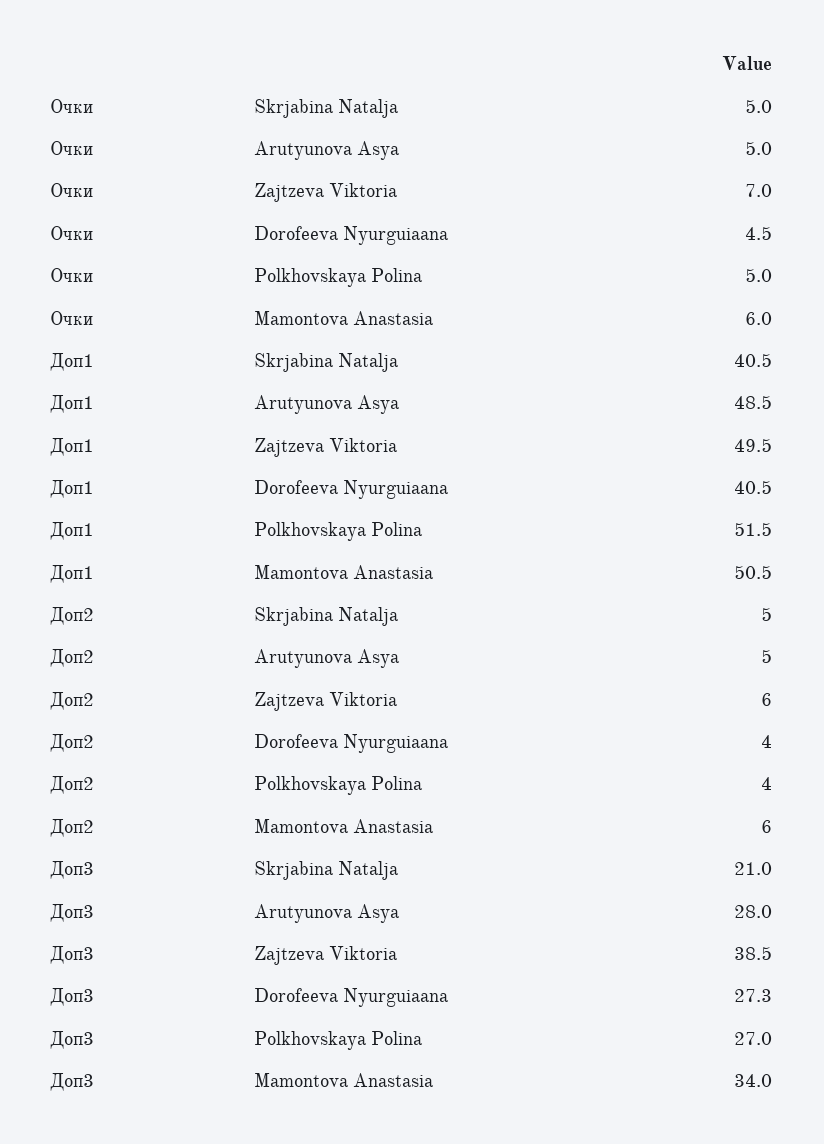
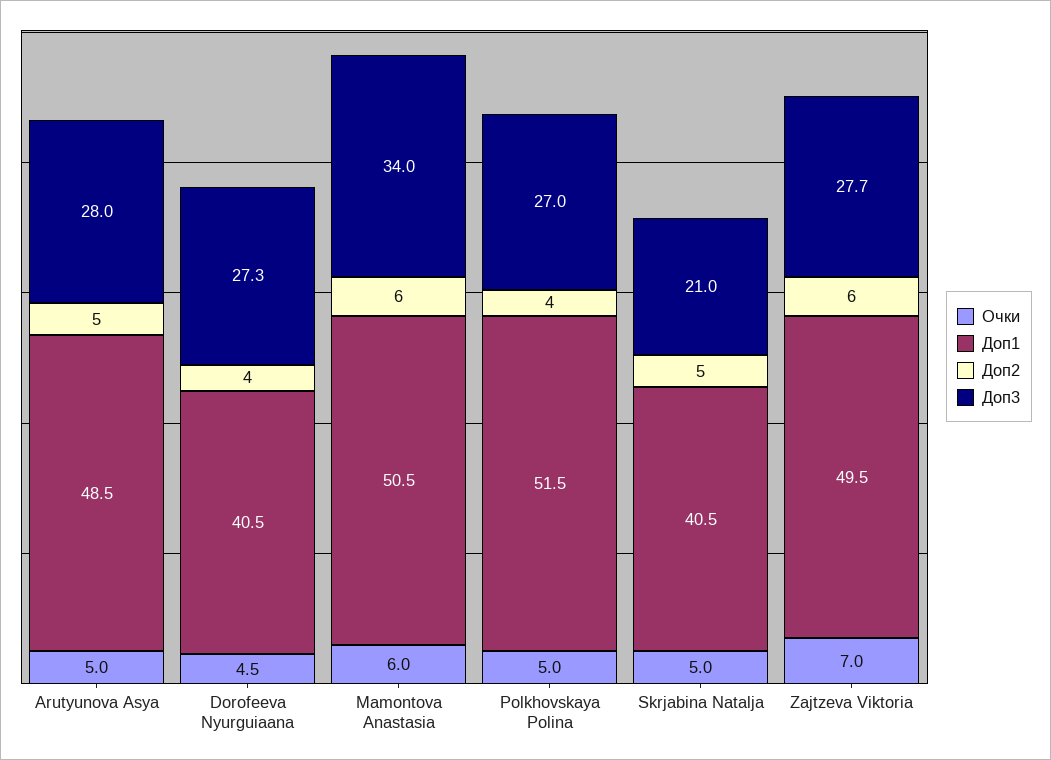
  {
    "Очки": {
      "Skrjabina Natalja": 5,
      "Arutyunova Asya": 5,
      "Zajtzeva Viktoria": 7,
      "Dorofeeva Nyurguiaana": 4.5,
      "Polkhovskaya Polina": 5,
      "Mamontova Anastasia": 6
    },
    "Доп1": {
      "Skrjabina Natalja": 40.5,
      "Arutyunova Asya": 48.5,
      "Zajtzeva Viktoria": 49.5,
      "Dorofeeva Nyurguiaana": 40.5,
      "Polkhovskaya Polina": 51.5,
      "Mamontova Anastasia": 50.5
    },
    "Доп2": {
      "Skrjabina Natalja": 5,
      "Arutyunova Asya": 5,
      "Zajtzeva Viktoria": 6,
      "Dorofeeva Nyurguiaana": 4,
      "Polkhovskaya Polina": 4,
      "Mamontova Anastasia": 6
    },
    "Доп3": {
      "Skrjabina Natalja": 21,
      "Arutyunova Asya": 28,
-     "Zajtzeva Viktoria": 38.5,
+     "Zajtzeva Viktoria": 27.7,
      "Dorofeeva Nyurguiaana": 27.3,
      "Polkhovskaya Polina": 27,
      "Mamontova Anastasia": 34
    }
  }

